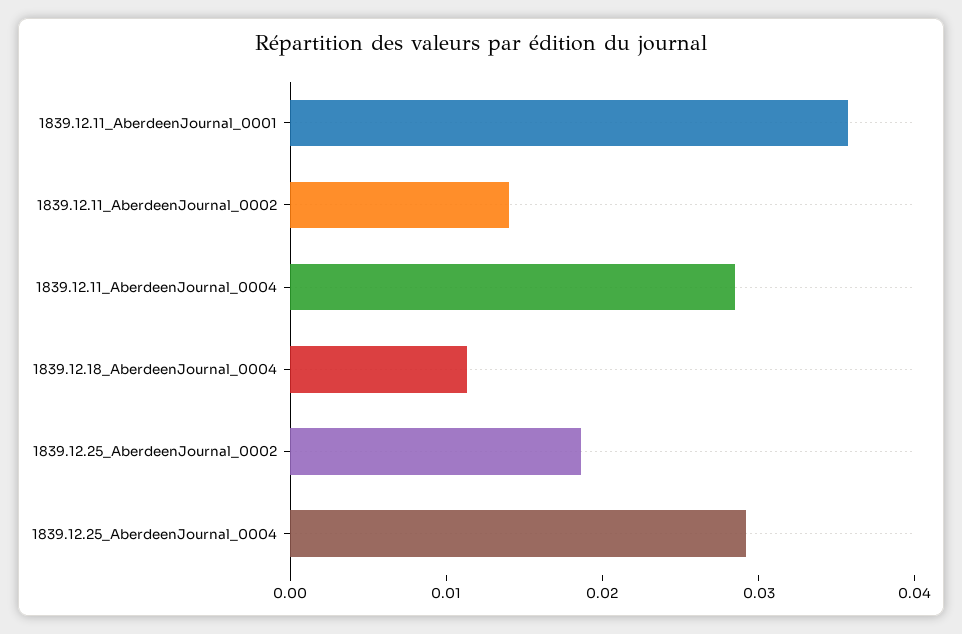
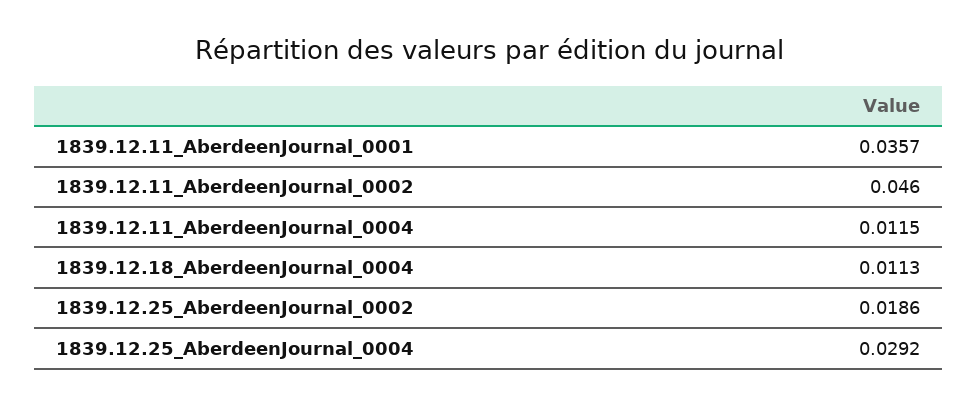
  {
    "1839.12.11_AberdeenJournal_0001": 0.0357,
-   "1839.12.11_AberdeenJournal_0002": 0.014,
+   "1839.12.11_AberdeenJournal_0002": 0.046,
-   "1839.12.11_AberdeenJournal_0004": 0.028,
+   "1839.12.11_AberdeenJournal_0004": 0.0115,
    "1839.12.18_AberdeenJournal_0004": 0.0113,
    "1839.12.25_AberdeenJournal_0002": 0.0186,
    "1839.12.25_AberdeenJournal_0004": 0.0292
  }

